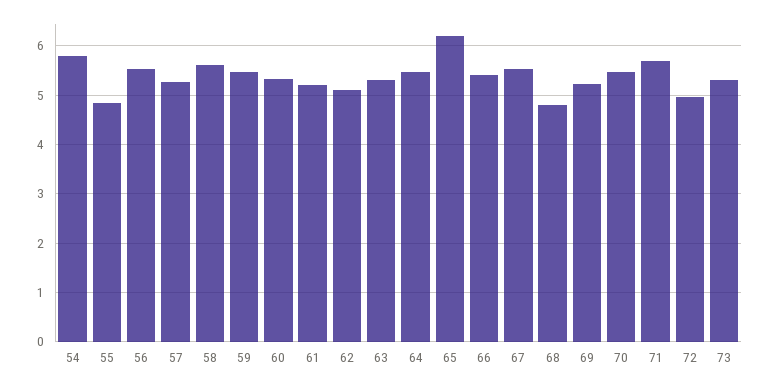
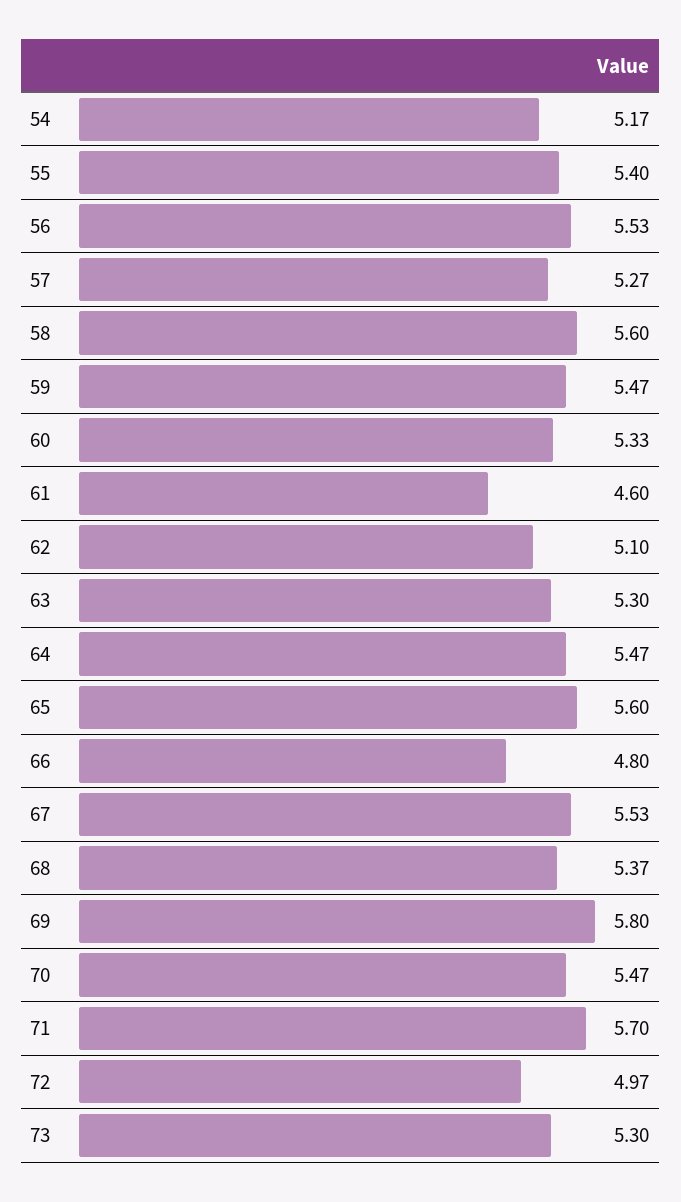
  {
-   "54": 5.8,
+   "54": 5.17,
-   "55": 4.8,
+   "55": 5.4,
    "56": 5.53,
    "57": 5.27,
    "58": 5.6,
    "59": 5.47,
    "60": 5.33,
-   "61": 5.2,
+   "61": 4.6,
    "62": 5.1,
    "63": 5.3,
    "64": 5.47,
-   "65": 6.2,
+   "65": 5.6,
-   "66": 5.4,
+   "66": 4.8,
    "67": 5.53,
-   "68": 4.8,
+   "68": 5.37,
-   "69": 5.2,
+   "69": 5.8,
    "70": 5.47,
    "71": 5.7,
    "72": 4.97,
    "73": 5.3
  }

